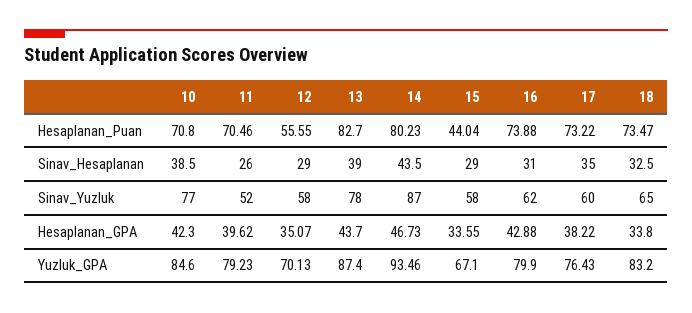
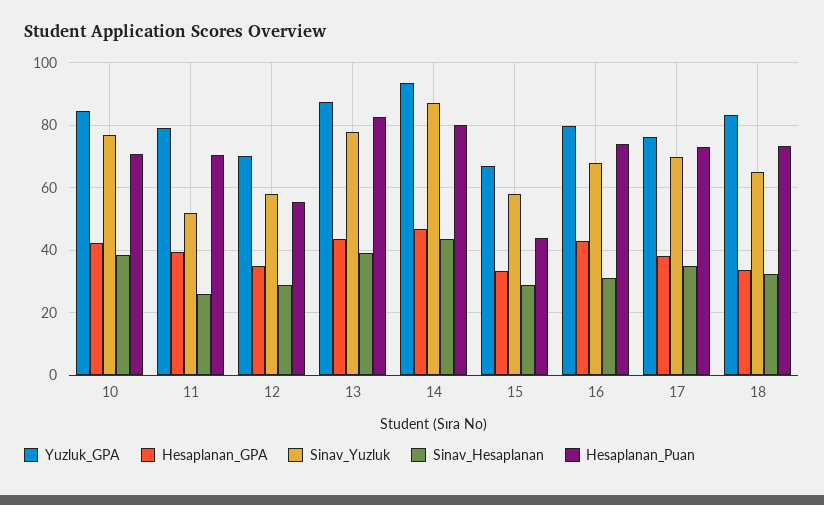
  {
    "Hesaplanan_Puan": {
      "10": 70.8,
      "11": 70.46,
      "12": 55.55,
      "13": 82.7,
      "14": 80.23,
      "15": 44.04,
      "16": 73.88,
      "17": 73.22,
      "18": 73.47
    },
    "Sinav_Hesaplanan": {
      "10": 38.5,
      "11": 26,
      "12": 29,
      "13": 39,
      "14": 43.5,
      "15": 29,
      "16": 31,
      "17": 35,
      "18": 32.5
    },
    "Sinav_Yuzluk": {
      "10": 77,
      "11": 52,
      "12": 58,
      "13": 78,
      "14": 87,
      "15": 58,
-     "16": 62,
+     "16": 68,
-     "17": 60,
+     "17": 70,
      "18": 65
    },
    "Hesaplanan_GPA": {
      "10": 42.3,
      "11": 39.62,
      "12": 35.07,
      "13": 43.7,
      "14": 46.73,
      "15": 33.55,
      "16": 42.88,
      "17": 38.22,
      "18": 33.8
    },
    "Yuzluk_GPA": {
      "10": 84.6,
      "11": 79.23,
      "12": 70.13,
      "13": 87.4,
      "14": 93.46,
      "15": 67.1,
      "16": 79.9,
      "17": 76.43,
      "18": 83.2
    }
  }

